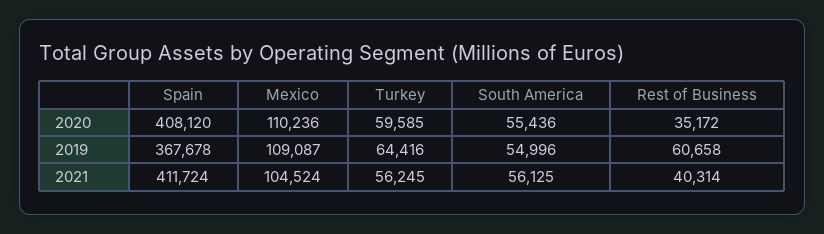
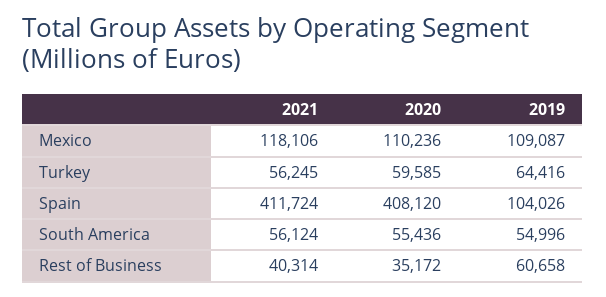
  {
    "Spain": {
      "2020": 408120,
-     "2019": 367678,
+     "2019": 104026,
      "2021": 411724
    },
    "Mexico": {
      "2020": 110236,
      "2019": 109087,
-     "2021": 104524
+     "2021": 118106
    },
    "Turkey": {
      "2020": 59585,
      "2019": 64416,
      "2021": 56245
    },
    "South America": {
      "2020": 55436,
      "2019": 54996,
-     "2021": 56125
+     "2021": 56124
    },
    "Rest of Business": {
      "2020": 35172,
      "2019": 60658,
      "2021": 40314
    }
  }

